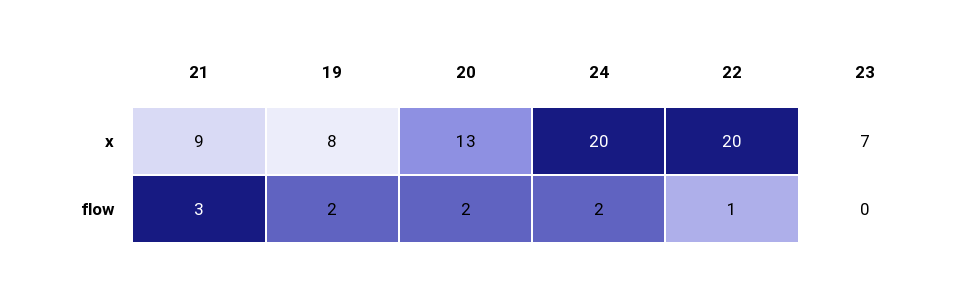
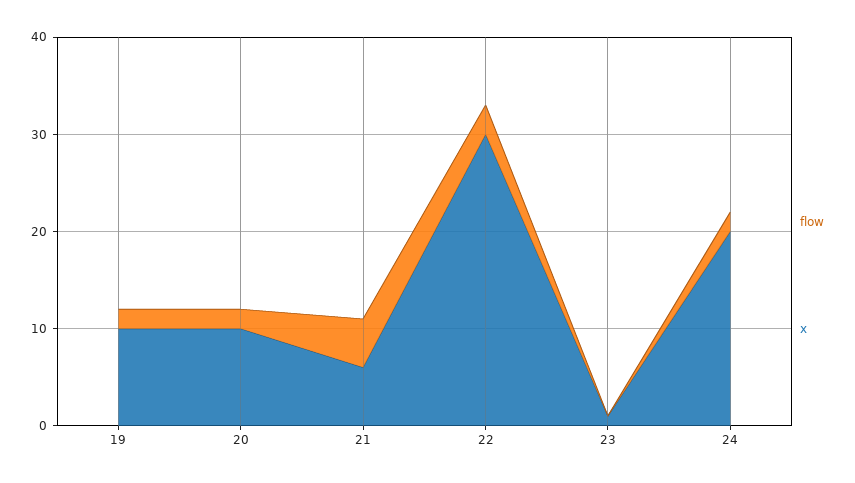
  {
    "x": {
-     "21": 9,
+     "21": 6,
-     "19": 8,
+     "19": 10,
-     "20": 13,
+     "20": 10,
      "24": 20,
-     "22": 20,
+     "22": 30,
-     "23": 7
+     "23": 1
    },
    "flow": {
-     "21": 3,
+     "21": 5,
      "19": 2,
      "20": 2,
      "24": 2,
-     "22": 1,
+     "22": 3,
      "23": 0
    }
  }

